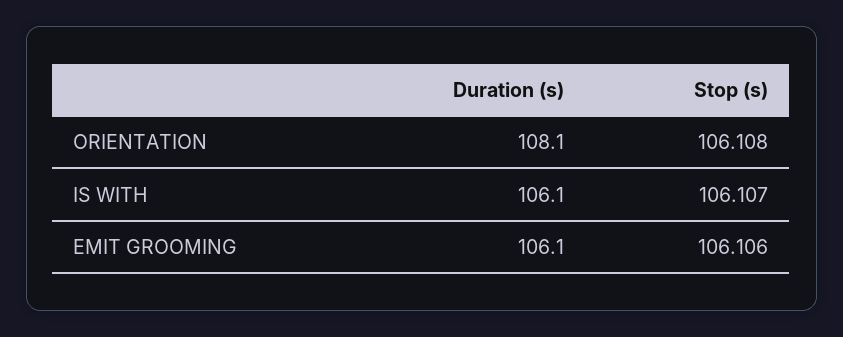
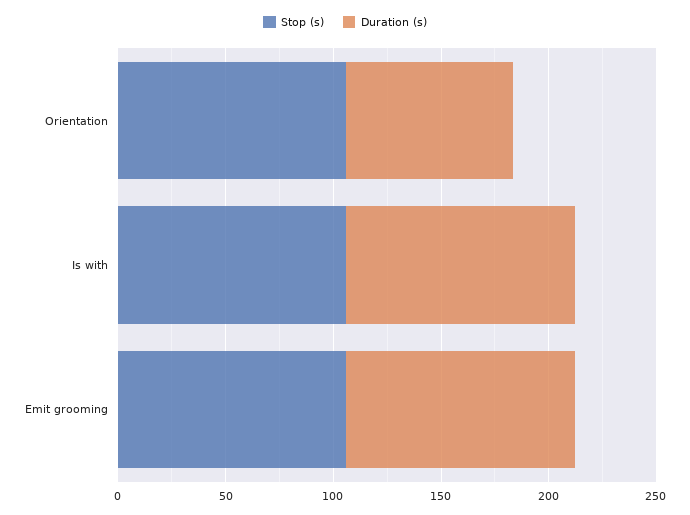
  {
    "Duration (s)": {
-     "ORIENTATION": 108.1,
+     "ORIENTATION": 80,
      "IS WITH": 106.1,
      "EMIT GROOMING": 106.1
    },
    "Stop (s)": {
      "ORIENTATION": 106.108,
      "IS WITH": 106.107,
      "EMIT GROOMING": 106.106
    }
  }

